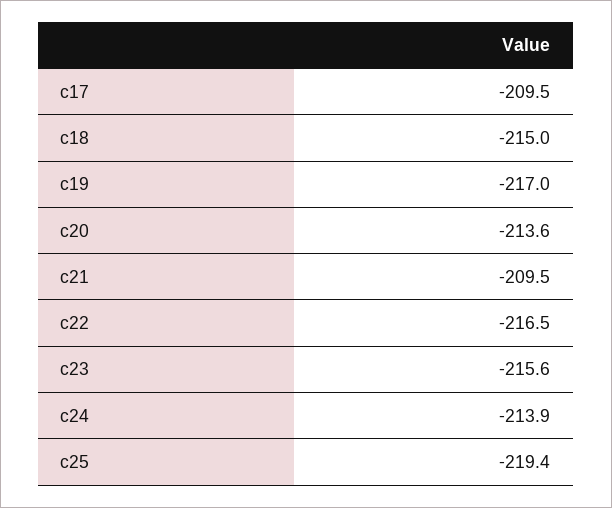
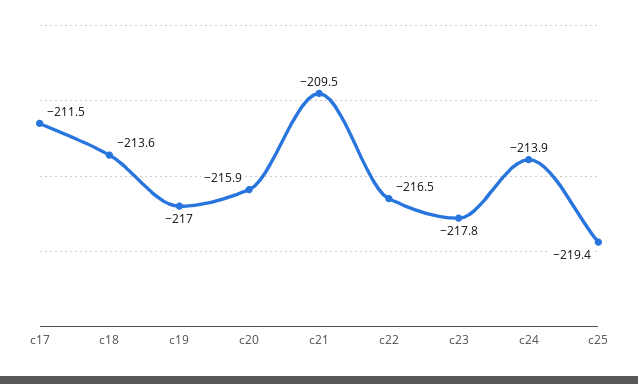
  {
-   "c17": -209.5,
+   "c17": -211.5,
-   "c18": -215,
+   "c18": -213.6,
    "c19": -217,
-   "c20": -213.6,
+   "c20": -215.9,
    "c21": -209.5,
    "c22": -216.5,
-   "c23": -215.6,
+   "c23": -217.8,
    "c24": -213.9,
    "c25": -219.4
  }

